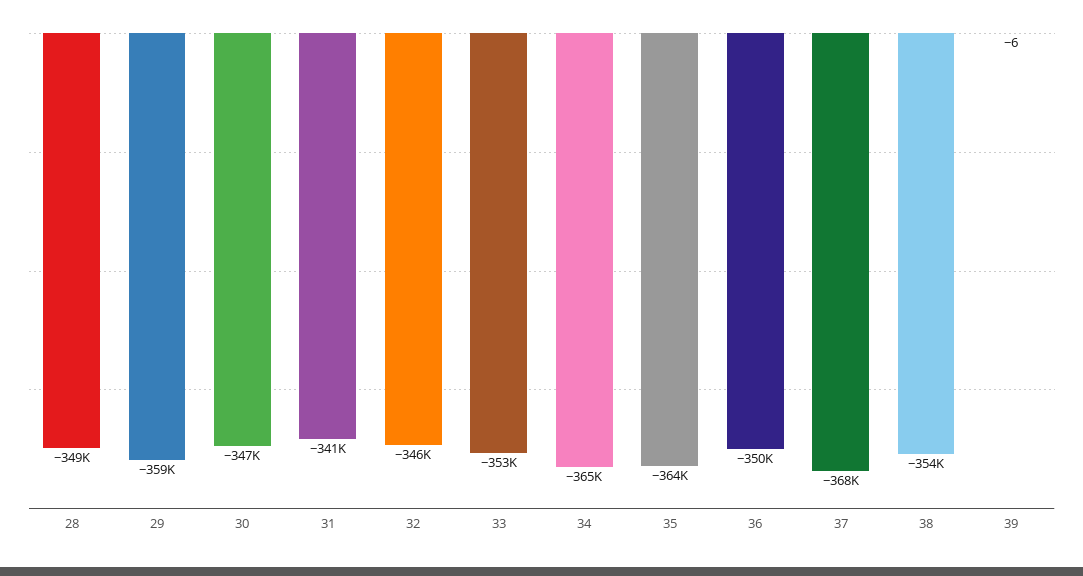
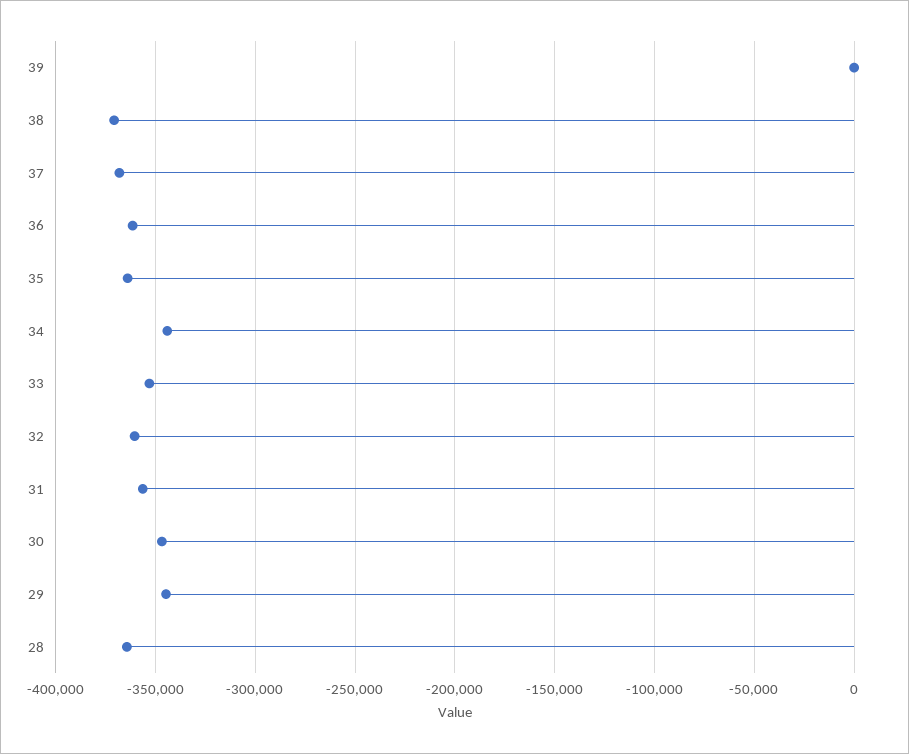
  {
-   "28": -349000,
+   "28": -365000,
-   "29": -359000,
+   "29": -345000,
    "30": -347000,
-   "31": -341000,
+   "31": -355000,
-   "32": -346000,
+   "32": -360000,
    "33": -353000,
-   "34": -365000,
+   "34": -345000,
    "35": -364000,
-   "36": -350000,
+   "36": -360000,
    "37": -368000,
-   "38": -354000,
+   "38": -370000,
    "39": -6
  }

